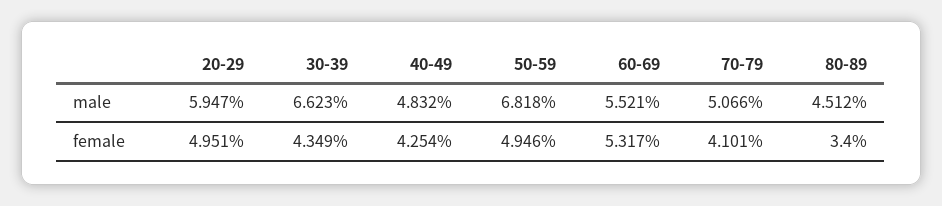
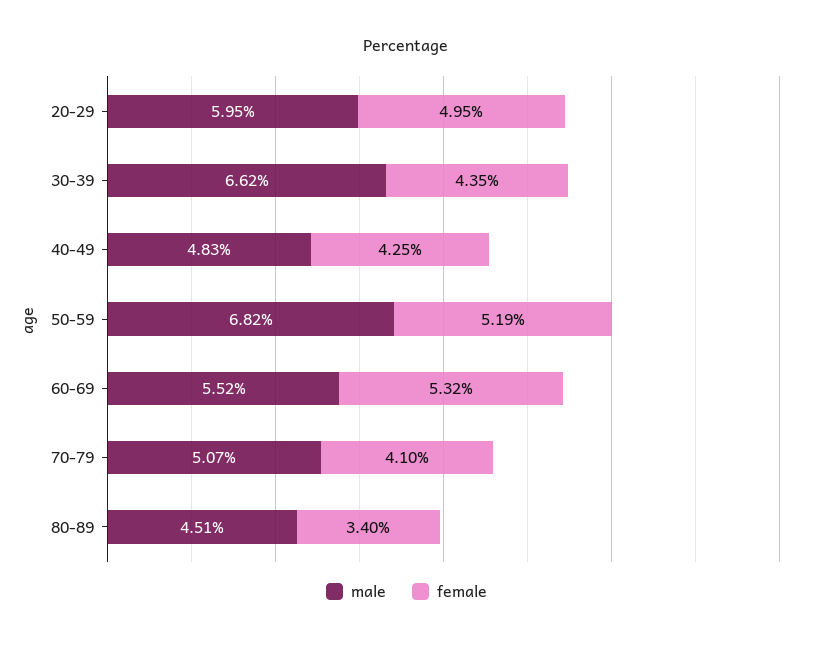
  {
    "male": {
      "20-29": 5.947,
      "30-39": 6.623,
      "40-49": 4.832,
      "50-59": 6.818,
      "60-69": 5.521,
      "70-79": 5.066,
      "80-89": 4.512
    },
    "female": {
      "20-29": 4.951,
      "30-39": 4.349,
      "40-49": 4.254,
-     "50-59": 4.946,
+     "50-59": 5.19,
      "60-69": 5.317,
      "70-79": 4.101,
      "80-89": 3.4
    }
  }

